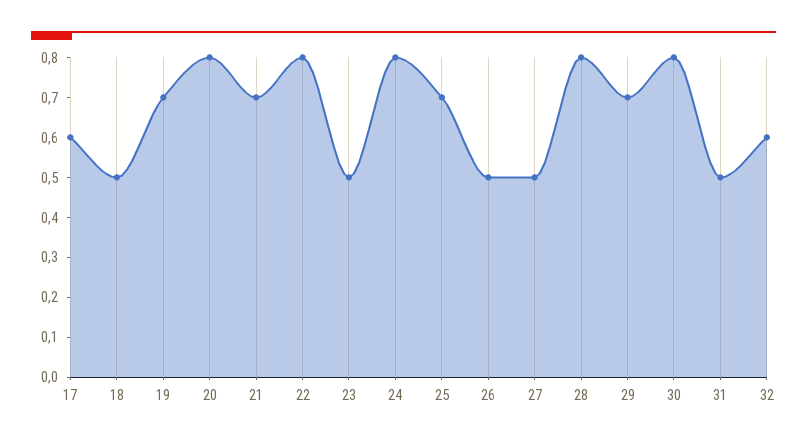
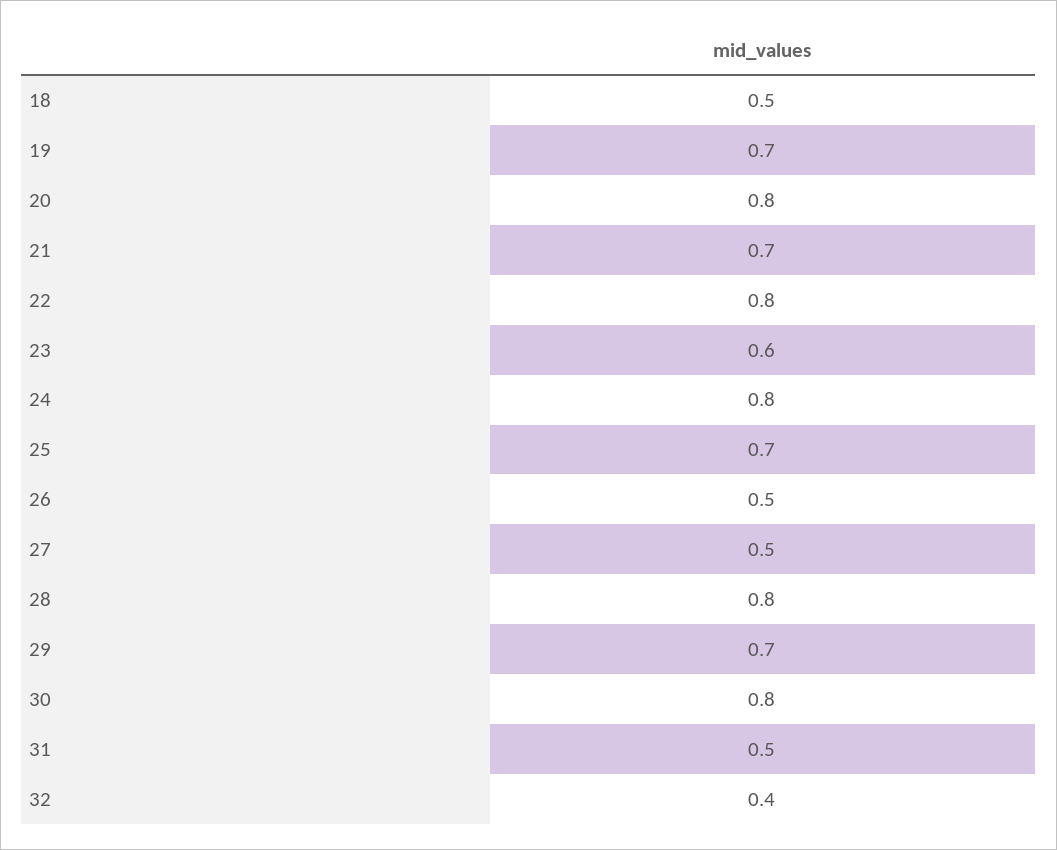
  {
-   "17": 0.6,
    "18": 0.5,
    "19": 0.7,
    "20": 0.8,
    "21": 0.7,
    "22": 0.8,
-   "23": 0.5,
+   "23": 0.6,
    "24": 0.8,
    "25": 0.7,
    "26": 0.5,
    "27": 0.5,
    "28": 0.8,
    "29": 0.7,
    "30": 0.8,
    "31": 0.5,
-   "32": 0.6
+   "32": 0.4
  }

